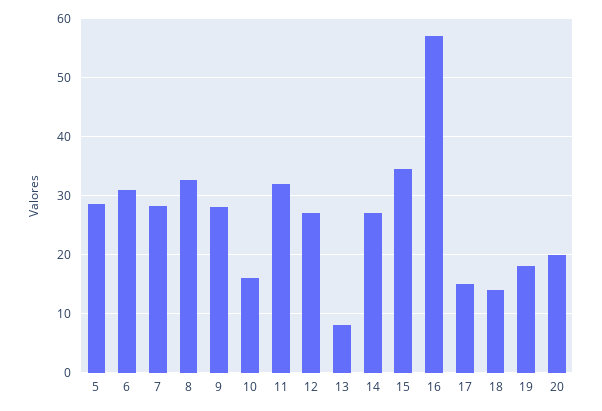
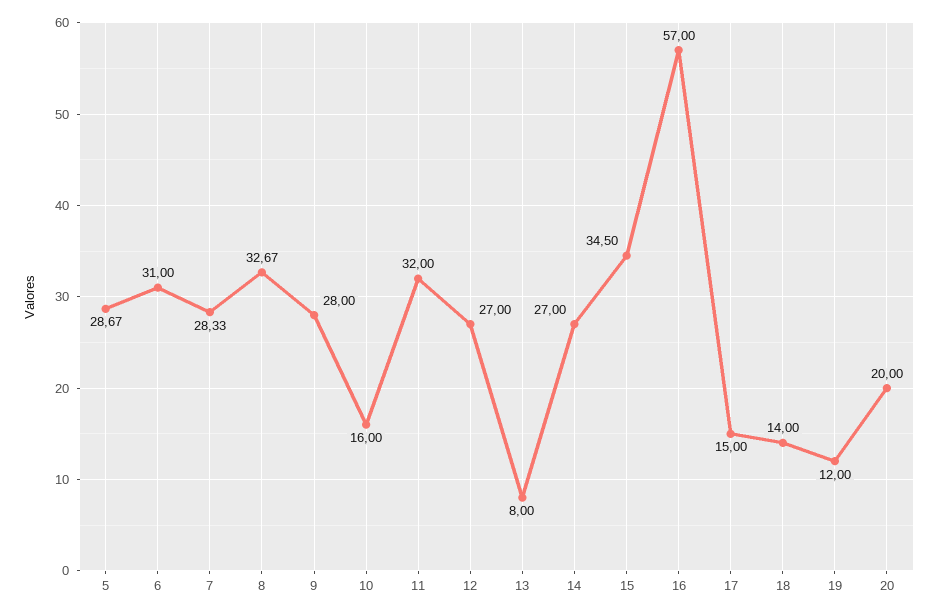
  {
    "5": 28.67,
    "6": 31,
    "7": 28.33,
    "8": 32.67,
    "9": 28,
    "10": 16,
    "11": 32,
    "12": 27,
    "13": 8,
    "14": 27,
    "15": 34.5,
    "16": 57,
    "17": 15,
    "18": 14,
-   "19": 18,
+   "19": 12,
    "20": 20
  }

